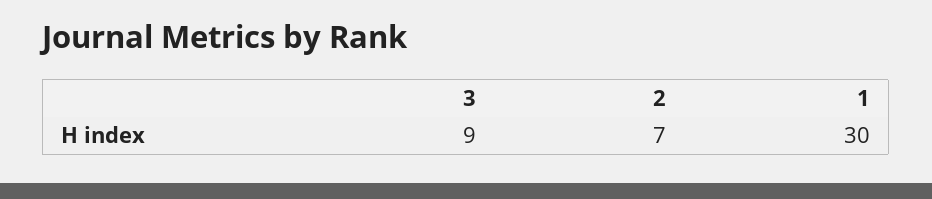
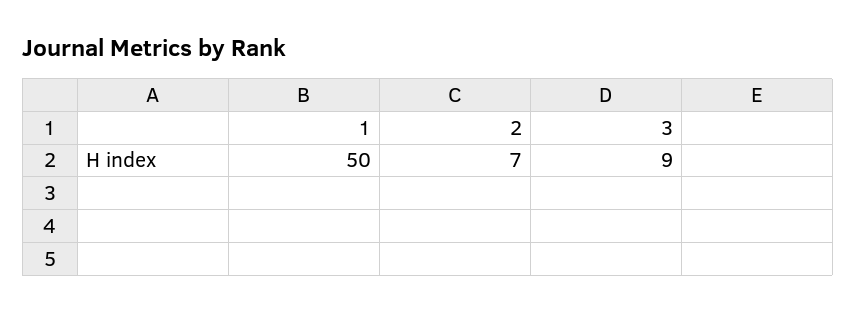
  {
    "3": 9,
    "2": 7,
-   "1": 30
+   "1": 50
  }

